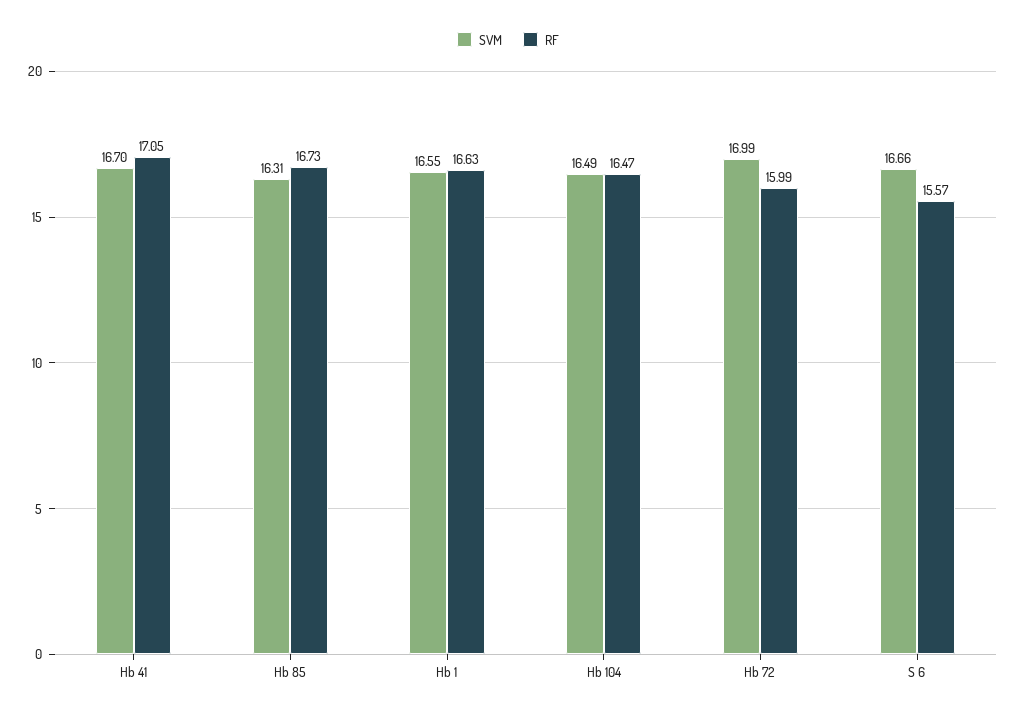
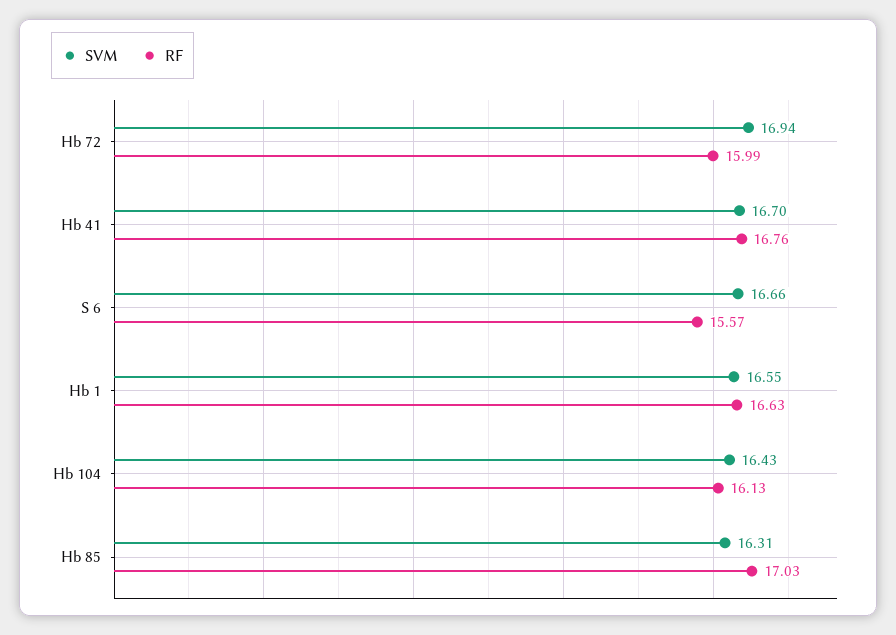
  {
    "SVM": {
      "Hb 41": 16.7,
      "Hb 85": 16.31,
      "Hb 1": 16.55,
-     "Hb 104": 16.49,
+     "Hb 104": 16.43,
-     "Hb 72": 16.99,
+     "Hb 72": 16.94,
      "S 6": 16.66
    },
    "RF": {
-     "Hb 41": 17.05,
+     "Hb 41": 16.76,
-     "Hb 85": 16.73,
+     "Hb 85": 17.03,
      "Hb 1": 16.63,
-     "Hb 104": 16.47,
+     "Hb 104": 16.13,
      "Hb 72": 15.99,
      "S 6": 15.57
    }
  }

